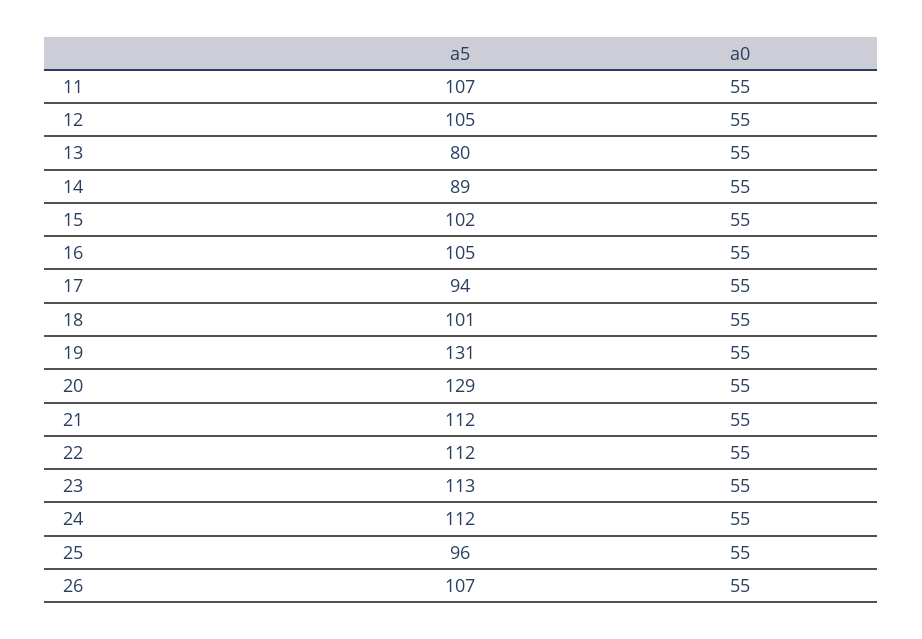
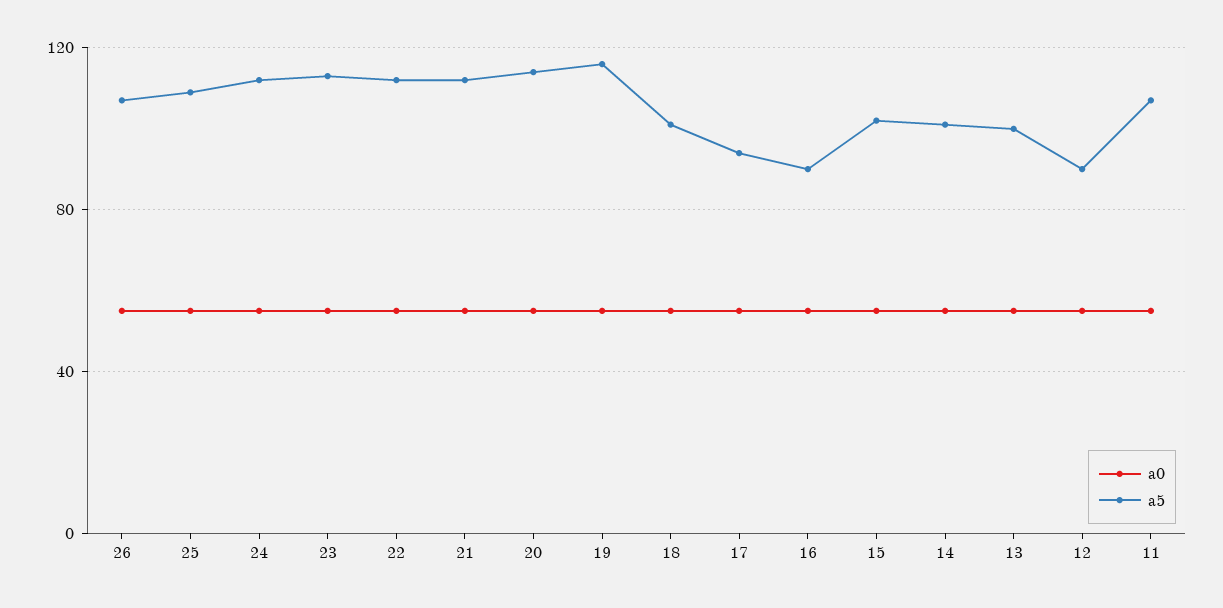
  {
    "a5": {
      "11": 107,
-     "12": 105,
+     "12": 90,
-     "13": 80,
+     "13": 100,
-     "14": 89,
+     "14": 100,
      "15": 102,
-     "16": 105,
+     "16": 90,
      "17": 94,
      "18": 101,
-     "19": 131,
+     "19": 115,
-     "20": 129,
+     "20": 115,
      "21": 112,
      "22": 112,
      "23": 113,
      "24": 112,
-     "25": 96,
+     "25": 110,
      "26": 107
    },
    "a0": {
      "11": 55,
      "12": 55,
      "13": 55,
      "14": 55,
      "15": 55,
      "16": 55,
      "17": 55,
      "18": 55,
      "19": 55,
      "20": 55,
      "21": 55,
      "22": 55,
      "23": 55,
      "24": 55,
      "25": 55,
      "26": 55
    }
  }

